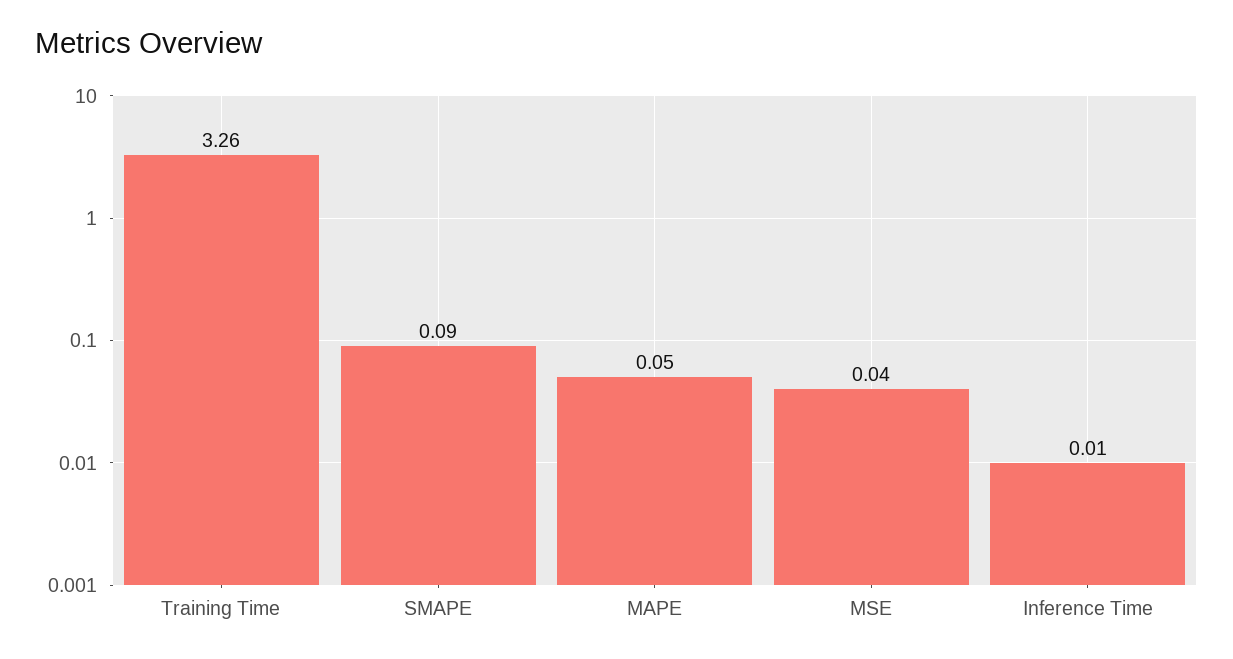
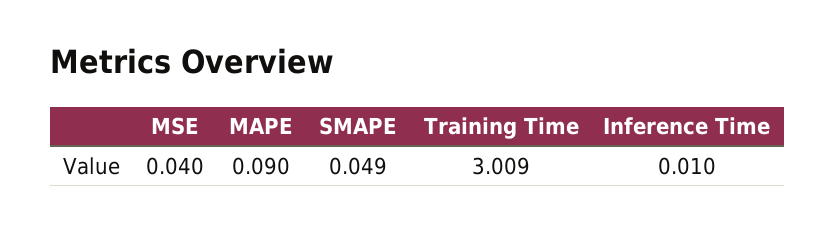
  {
-   "Training Time": 3.26,
+   "Training Time": 3.009,
-   "SMAPE": 0.09,
+   "SMAPE": 0.049,
-   "MAPE": 0.05,
+   "MAPE": 0.09,
    "MSE": 0.04,
    "Inference Time": 0.01
  }

